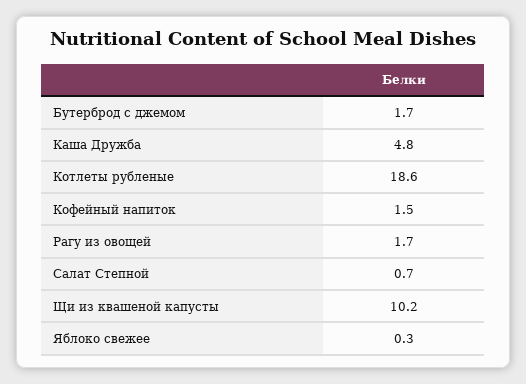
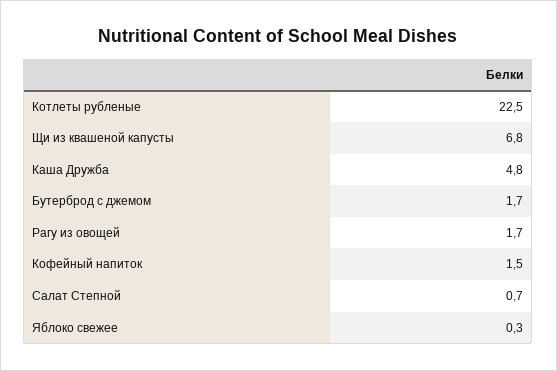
  {
    "Бутерброд с джемом": 1.7,
    "Каша Дружба": 4.8,
-   "Котлеты рубленые": 18.6,
+   "Котлеты рубленые": 22.5,
    "Кофейный напиток": 1.5,
    "Рагу из овощей": 1.7,
    "Салат Степной": 0.7,
-   "Щи из квашеной капусты": 10.2,
+   "Щи из квашеной капусты": 6.8,
    "Яблоко свежее": 0.3
  }

